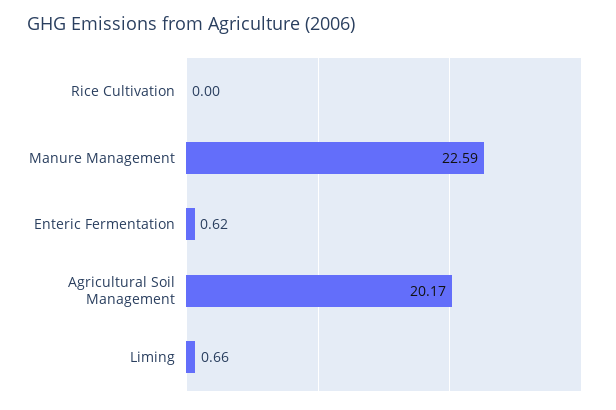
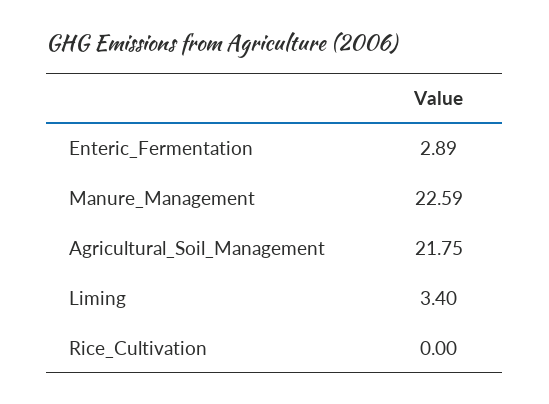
  {
    "Rice Cultivation": 0,
    "Manure Management": 22.59,
-   "Enteric Fermentation": 0.62,
+   "Enteric Fermentation": 2.89,
-   "Agricultural Soil Management": 20.17,
+   "Agricultural Soil Management": 21.75,
-   "Liming": 0.66
+   "Liming": 3.4
  }

